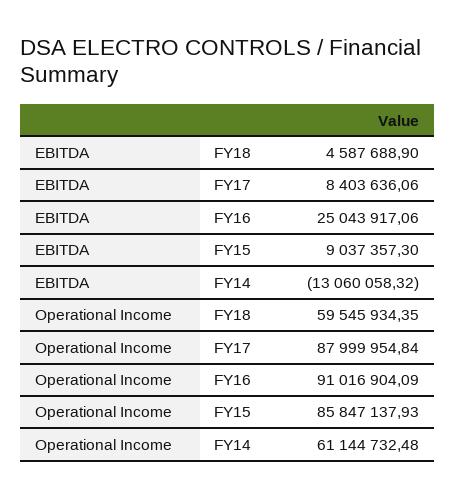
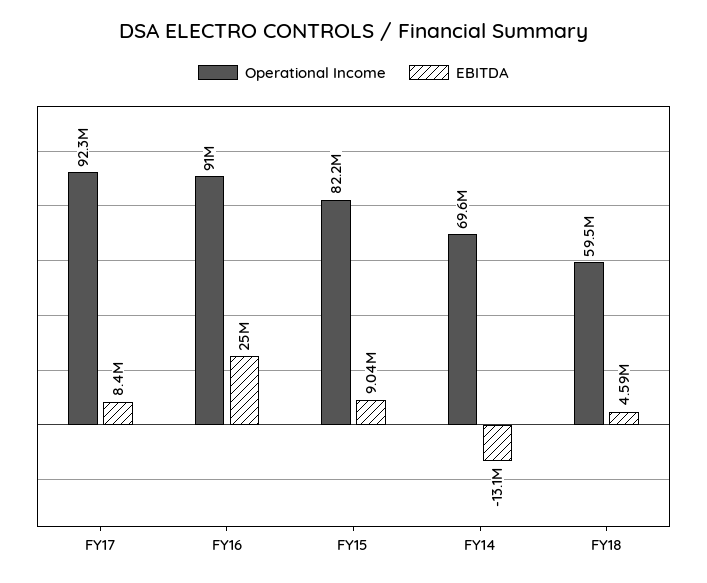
  {
    "EBITDA": {
      "FY18": 4587688.9,
      "FY17": 8403636.06,
      "FY16": 25043917.06,
      "FY15": 9037357.3,
      "FY14": -13060058.32
    },
    "Operational Income": {
      "FY18": 59545934.35,
-     "FY17": 87999954.84,
+     "FY17": 92300000,
      "FY16": 91016904.09,
-     "FY15": 85847137.93,
+     "FY15": 82200000,
-     "FY14": 61144732.48
+     "FY14": 69600000
    }
  }

